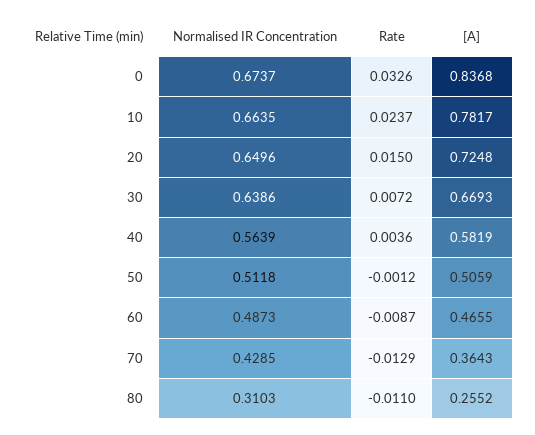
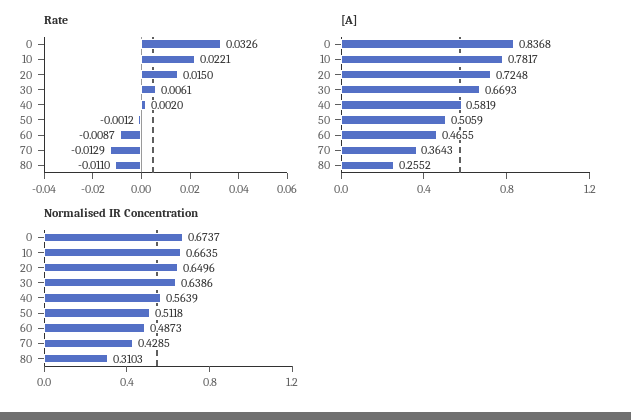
  {
    "Normalised IR Concentration": {
      "0": 0.6737,
      "10": 0.6635,
      "20": 0.6496,
      "30": 0.6386,
      "40": 0.5639,
      "50": 0.5118,
      "60": 0.4873,
      "70": 0.4285,
      "80": 0.3103
    },
    "Rate": {
      "0": 0.0326,
-     "10": 0.0237,
+     "10": 0.0221,
      "20": 0.015,
-     "30": 0.0072,
+     "30": 0.0061,
-     "40": 0.0036,
+     "40": 0.002,
      "50": -0.0012,
      "60": -0.0087,
      "70": -0.0129,
      "80": -0.011
    },
    "[A]": {
      "0": 0.8368,
      "10": 0.7817,
      "20": 0.7248,
      "30": 0.6693,
      "40": 0.5819,
      "50": 0.5059,
      "60": 0.4655,
      "70": 0.3643,
      "80": 0.2552
    }
  }

